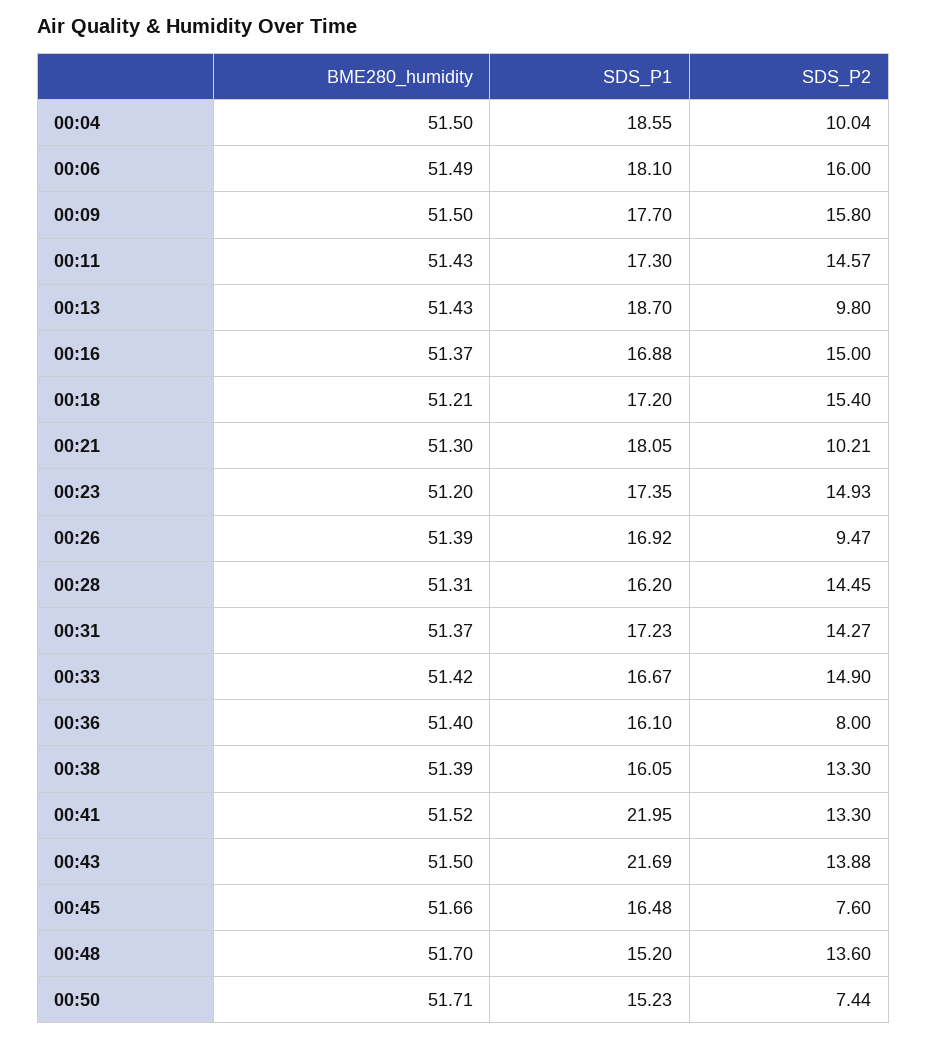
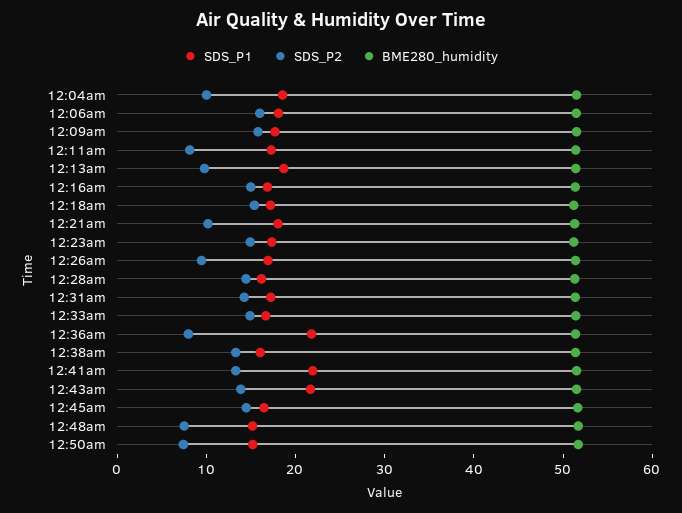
  {
    "BME280_humidity": {
      "00:04": 51.5,
      "00:06": 51.49,
      "00:09": 51.5,
      "00:11": 51.43,
      "00:13": 51.43,
      "00:16": 51.37,
      "00:18": 51.21,
      "00:21": 51.3,
      "00:23": 51.2,
      "00:26": 51.39,
      "00:28": 51.31,
      "00:31": 51.37,
      "00:33": 51.42,
      "00:36": 51.4,
      "00:38": 51.39,
      "00:41": 51.52,
      "00:43": 51.5,
      "00:45": 51.66,
      "00:48": 51.7,
      "00:50": 51.71
    },
    "SDS_P1": {
      "00:04": 18.55,
      "00:06": 18.1,
      "00:09": 17.7,
      "00:11": 17.3,
      "00:13": 18.7,
      "00:16": 16.88,
      "00:18": 17.2,
      "00:21": 18.05,
      "00:23": 17.35,
      "00:26": 16.92,
      "00:28": 16.2,
      "00:31": 17.23,
      "00:33": 16.67,
-     "00:36": 16.1,
+     "00:36": 22,
      "00:38": 16.05,
      "00:41": 21.95,
      "00:43": 21.69,
      "00:45": 16.48,
      "00:48": 15.2,
      "00:50": 15.23
    },
    "SDS_P2": {
      "00:04": 10.04,
      "00:06": 16,
      "00:09": 15.8,
-     "00:11": 14.57,
+     "00:11": 8,
      "00:13": 9.8,
      "00:16": 15,
      "00:18": 15.4,
      "00:21": 10.21,
      "00:23": 14.93,
      "00:26": 9.47,
      "00:28": 14.45,
      "00:31": 14.27,
      "00:33": 14.9,
      "00:36": 8,
      "00:38": 13.3,
      "00:41": 13.3,
      "00:43": 13.88,
-     "00:45": 7.6,
+     "00:45": 14,
-     "00:48": 13.6,
+     "00:48": 8,
      "00:50": 7.44
    }
  }

